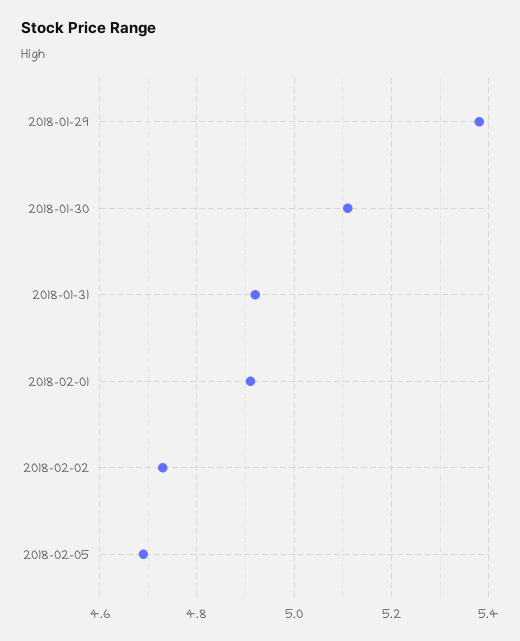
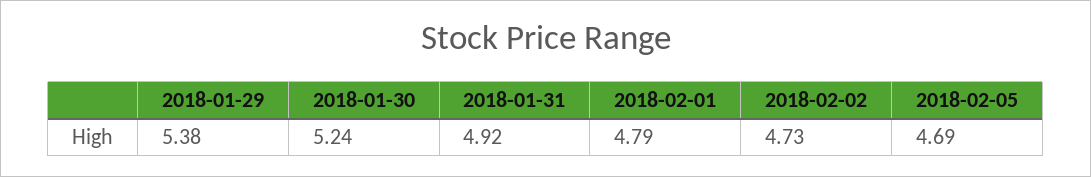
  {
    "2018-01-29": 5.38,
-   "2018-01-30": 5.1,
+   "2018-01-30": 5.24,
    "2018-01-31": 4.92,
-   "2018-02-01": 4.9,
+   "2018-02-01": 4.79,
    "2018-02-02": 4.73,
    "2018-02-05": 4.69
  }

